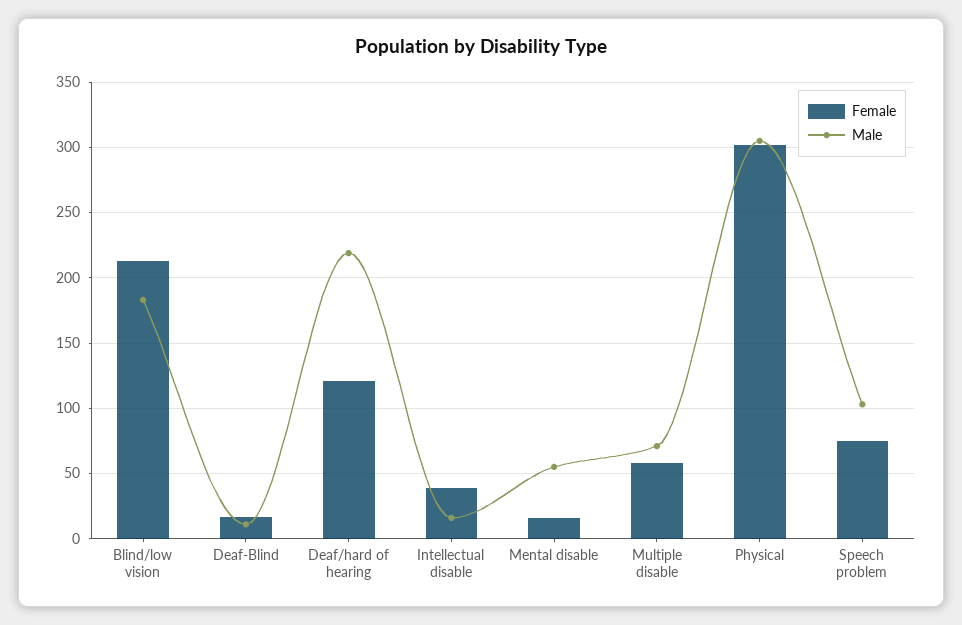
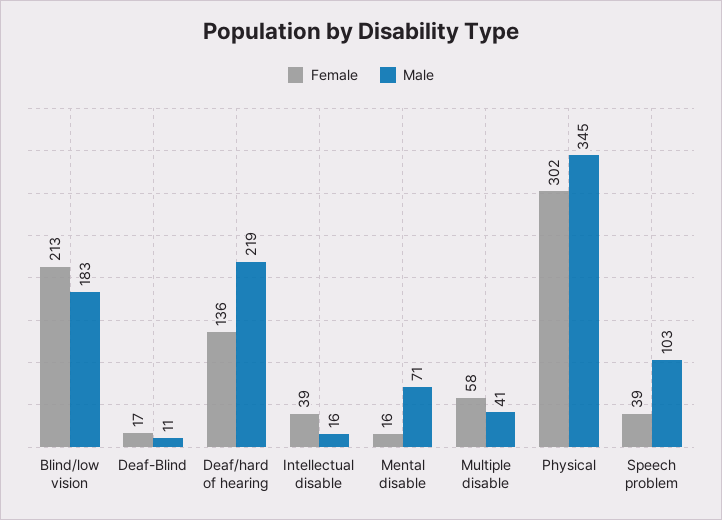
  {
    "Female": {
      "Blind/low vision": 213,
      "Deaf-Blind": 17,
-     "Deaf/hard of hearing": 120,
+     "Deaf/hard of hearing": 136,
      "Intellectual disable": 39,
      "Mental disable": 16,
      "Multiple disable": 58,
      "Physical": 302,
-     "Speech problem": 75
+     "Speech problem": 39
    },
    "Male": {
      "Blind/low vision": 183,
      "Deaf-Blind": 11,
      "Deaf/hard of hearing": 219,
      "Intellectual disable": 16,
-     "Mental disable": 55,
+     "Mental disable": 71,
-     "Multiple disable": 70,
+     "Multiple disable": 41,
-     "Physical": 305,
+     "Physical": 345,
      "Speech problem": 103
    }
  }

